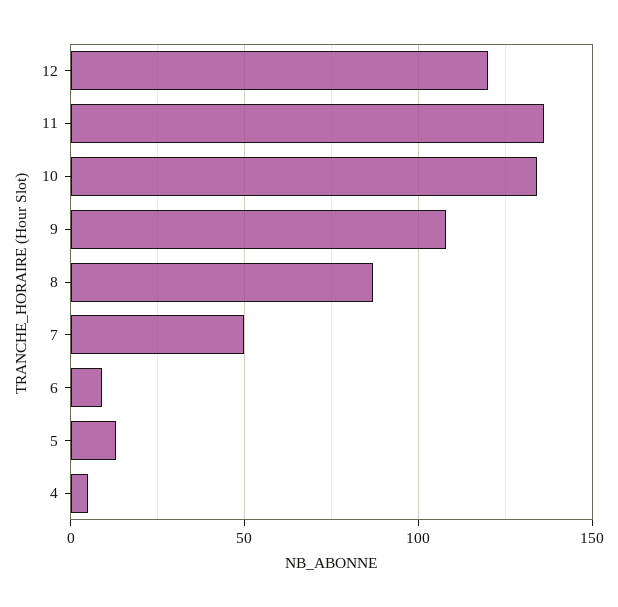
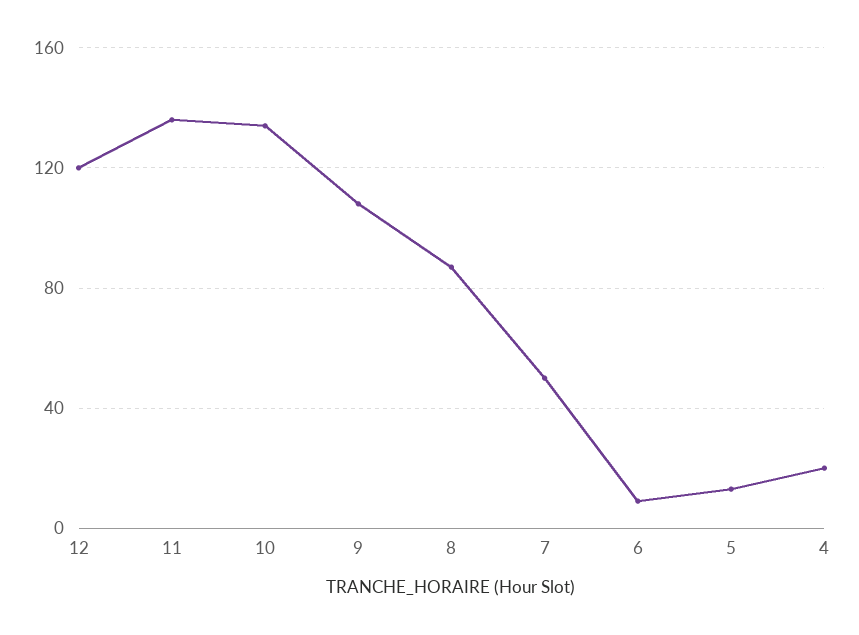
  {
    "12": 120,
    "11": 135,
    "10": 135,
    "9": 110,
    "8": 85,
    "7": 50,
    "6": 10,
    "5": 15,
-   "4": 5
+   "4": 20
  }

